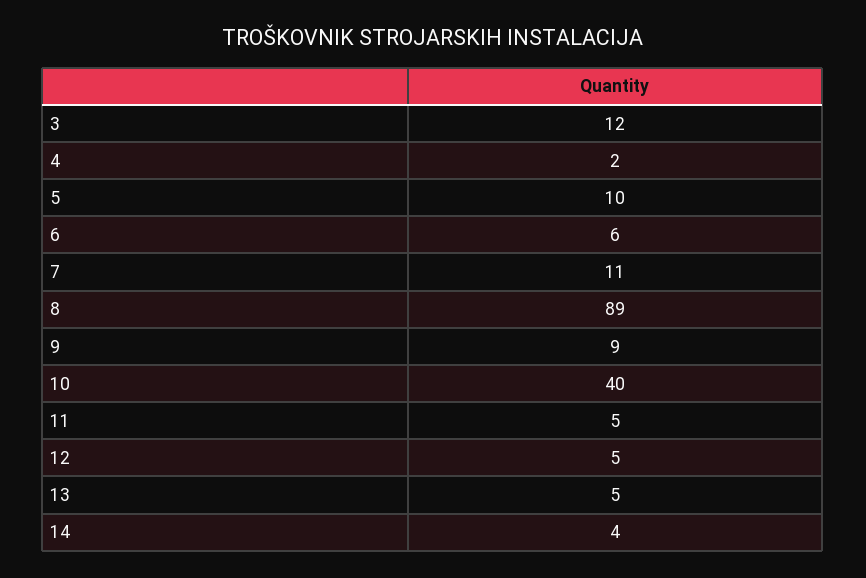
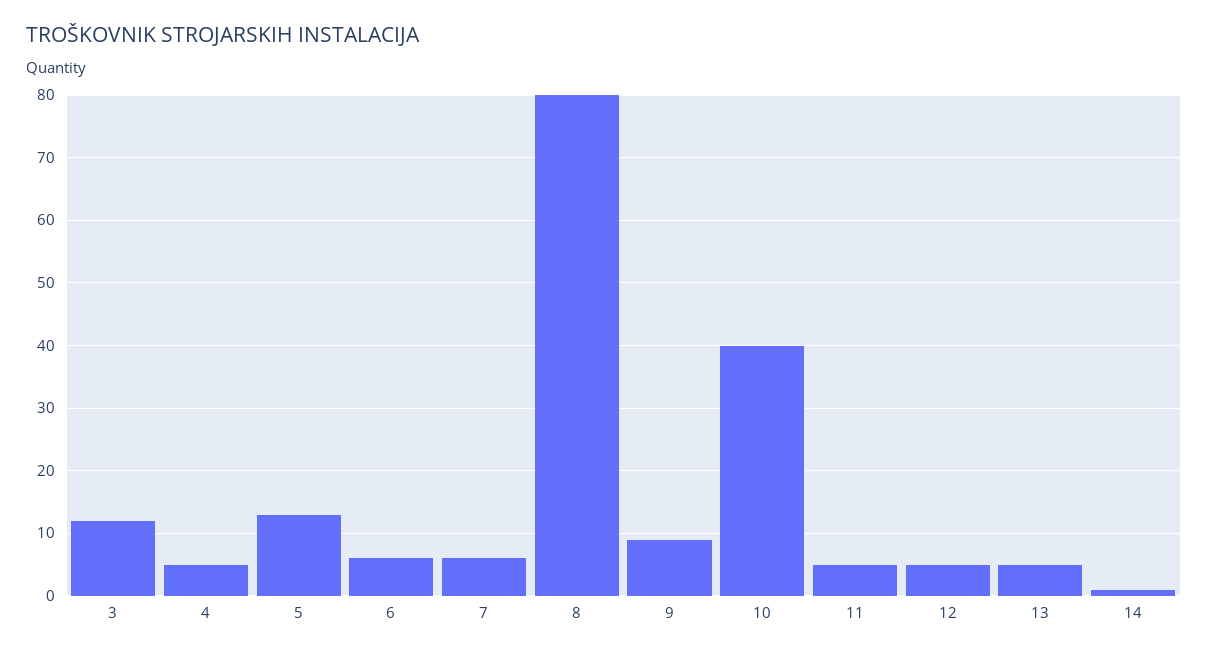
  {
    "3": 12,
-   "4": 2,
+   "4": 5,
-   "5": 10,
+   "5": 13,
    "6": 6,
-   "7": 11,
+   "7": 6,
-   "8": 89,
+   "8": 80,
    "9": 9,
    "10": 40,
    "11": 5,
    "12": 5,
    "13": 5,
-   "14": 4
+   "14": 1
  }

